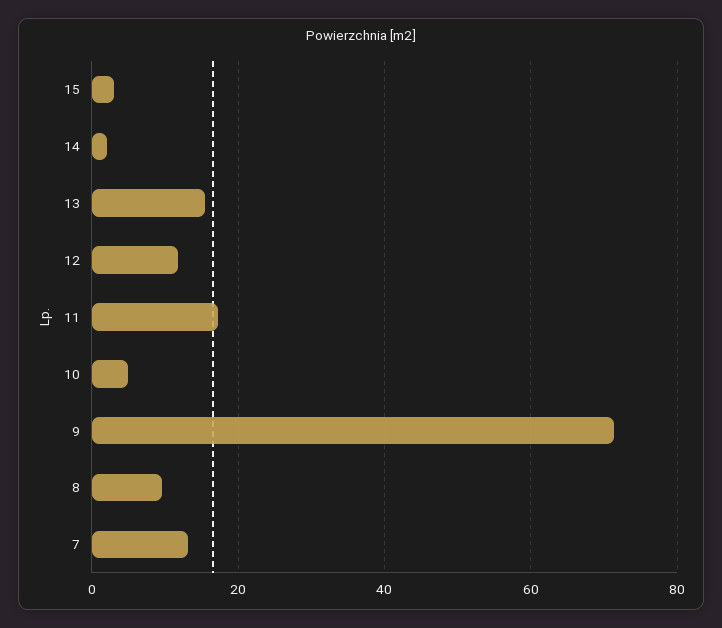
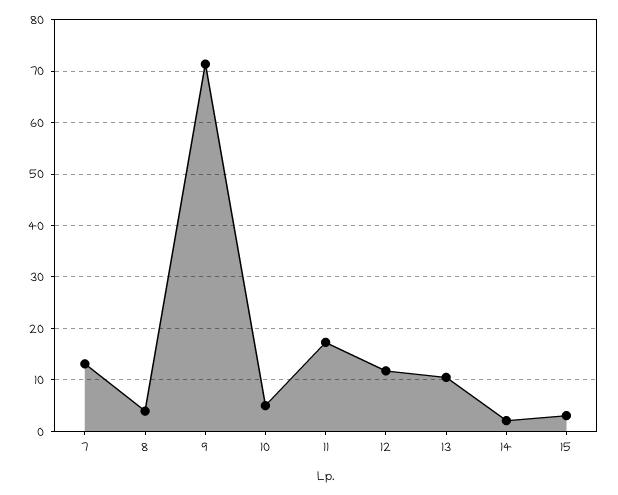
  {
    "15": 4,
    "14": 2,
-   "13": 16,
+   "13": 10,
    "12": 12,
    "11": 18,
    "10": 6,
    "9": 72,
-   "8": 10,
+   "8": 4,
    "7": 14
  }

